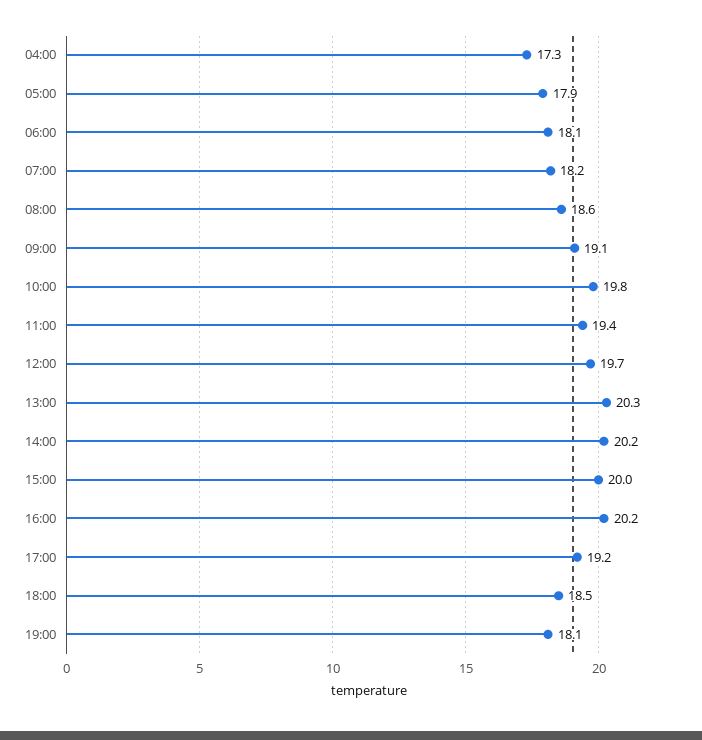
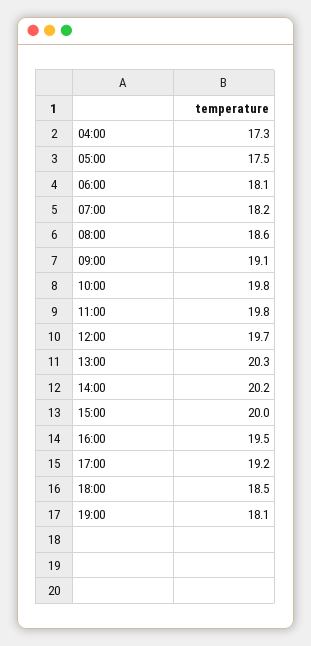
  {
    "04:00": 17.3,
-   "05:00": 17.9,
+   "05:00": 17.5,
    "06:00": 18.1,
    "07:00": 18.2,
    "08:00": 18.6,
    "09:00": 19.1,
    "10:00": 19.8,
-   "11:00": 19.4,
+   "11:00": 19.8,
    "12:00": 19.7,
    "13:00": 20.3,
    "14:00": 20.2,
    "15:00": 20,
-   "16:00": 20.2,
+   "16:00": 19.5,
    "17:00": 19.2,
    "18:00": 18.5,
    "19:00": 18.1
  }

